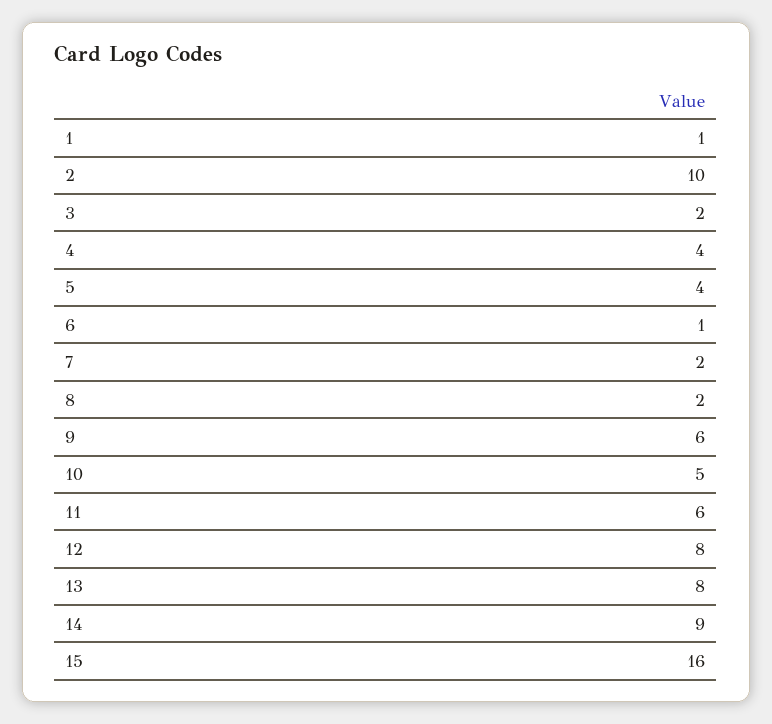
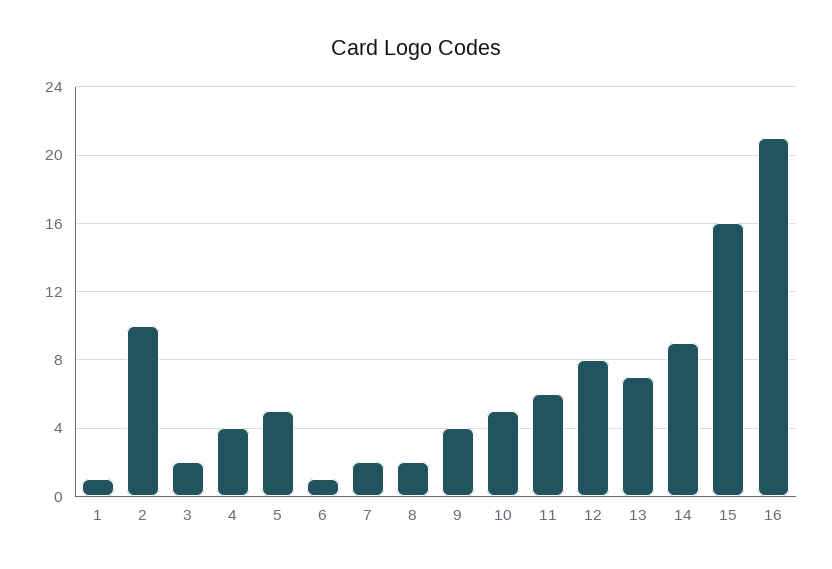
  {
    "1": 1,
    "2": 10,
    "3": 2,
    "4": 4,
-   "5": 4,
+   "5": 5,
    "6": 1,
    "7": 2,
    "8": 2,
-   "9": 6,
+   "9": 4,
    "10": 5,
    "11": 6,
    "12": 8,
-   "13": 8,
+   "13": 7,
    "14": 9,
-   "15": 16
+   "15": 16,
+   "16": 21
  }

